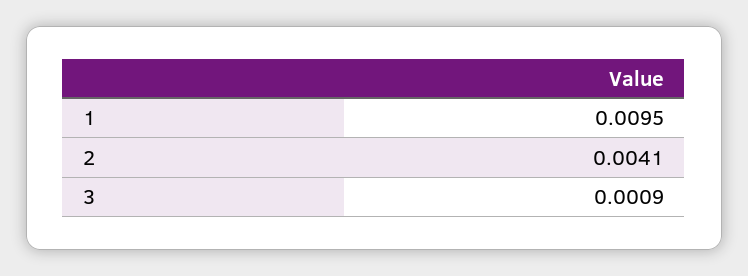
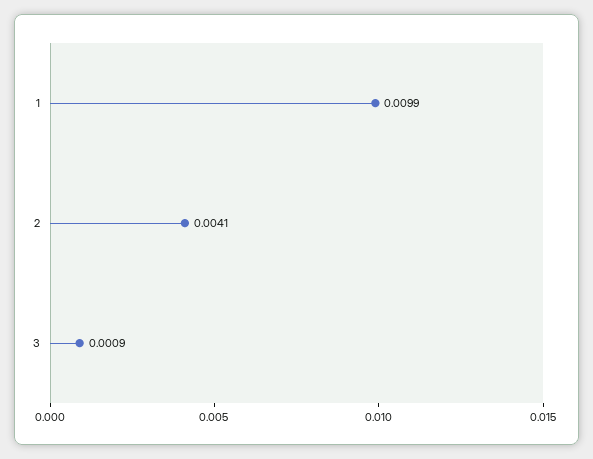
  {
-   "1": 0.0095,
+   "1": 0.0099,
    "2": 0.0041,
    "3": 0.0009
  }

